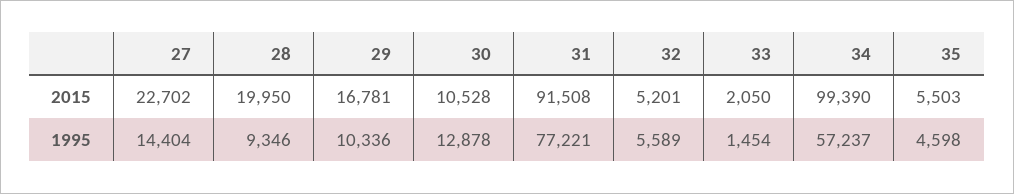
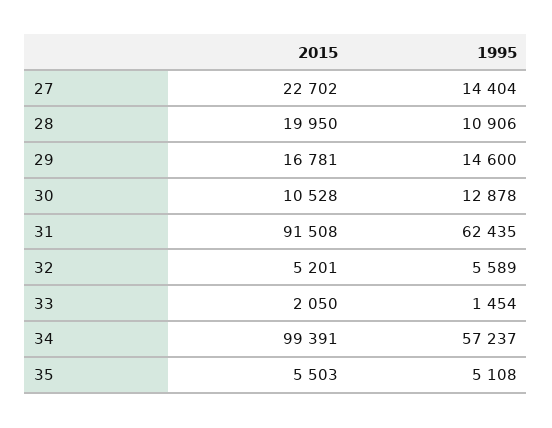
  {
    "27": {
      "2015": 22702,
      "1995": 14404
    },
    "28": {
      "2015": 19950,
-     "1995": 9346
+     "1995": 10906
    },
    "29": {
      "2015": 16781,
-     "1995": 10336
+     "1995": 14600
    },
    "30": {
      "2015": 10528,
      "1995": 12878
    },
    "31": {
      "2015": 91508,
-     "1995": 77221
+     "1995": 62435
    },
    "32": {
      "2015": 5201,
      "1995": 5589
    },
    "33": {
      "2015": 2050,
      "1995": 1454
    },
    "34": {
-     "2015": 99390,
+     "2015": 99391,
      "1995": 57237
    },
    "35": {
      "2015": 5503,
-     "1995": 4598
+     "1995": 5108
    }
  }

